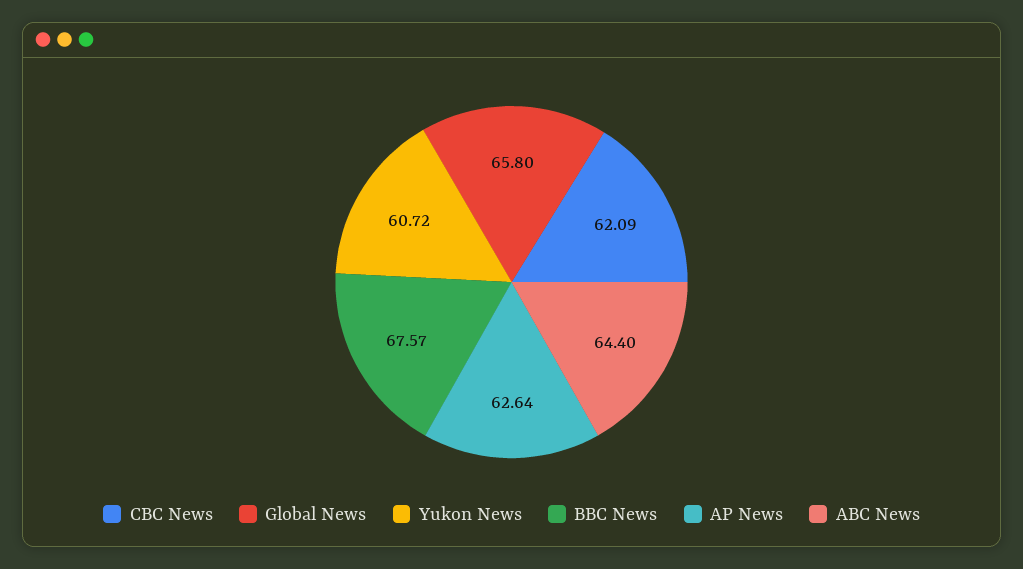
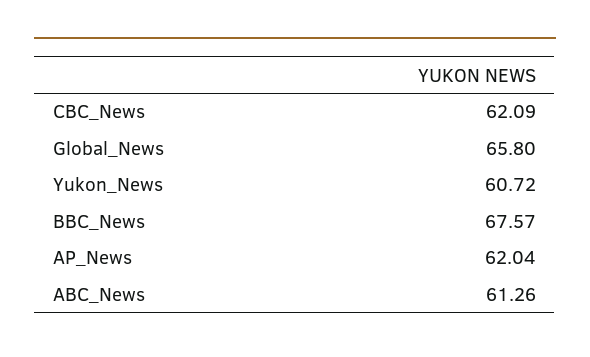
  {
    "CBC News": 62.09,
    "Global News": 65.8,
    "Yukon News": 60.72,
    "BBC News": 67.57,
-   "AP News": 62.64,
+   "AP News": 62.04,
-   "ABC News": 64.4
+   "ABC News": 61.26
  }

